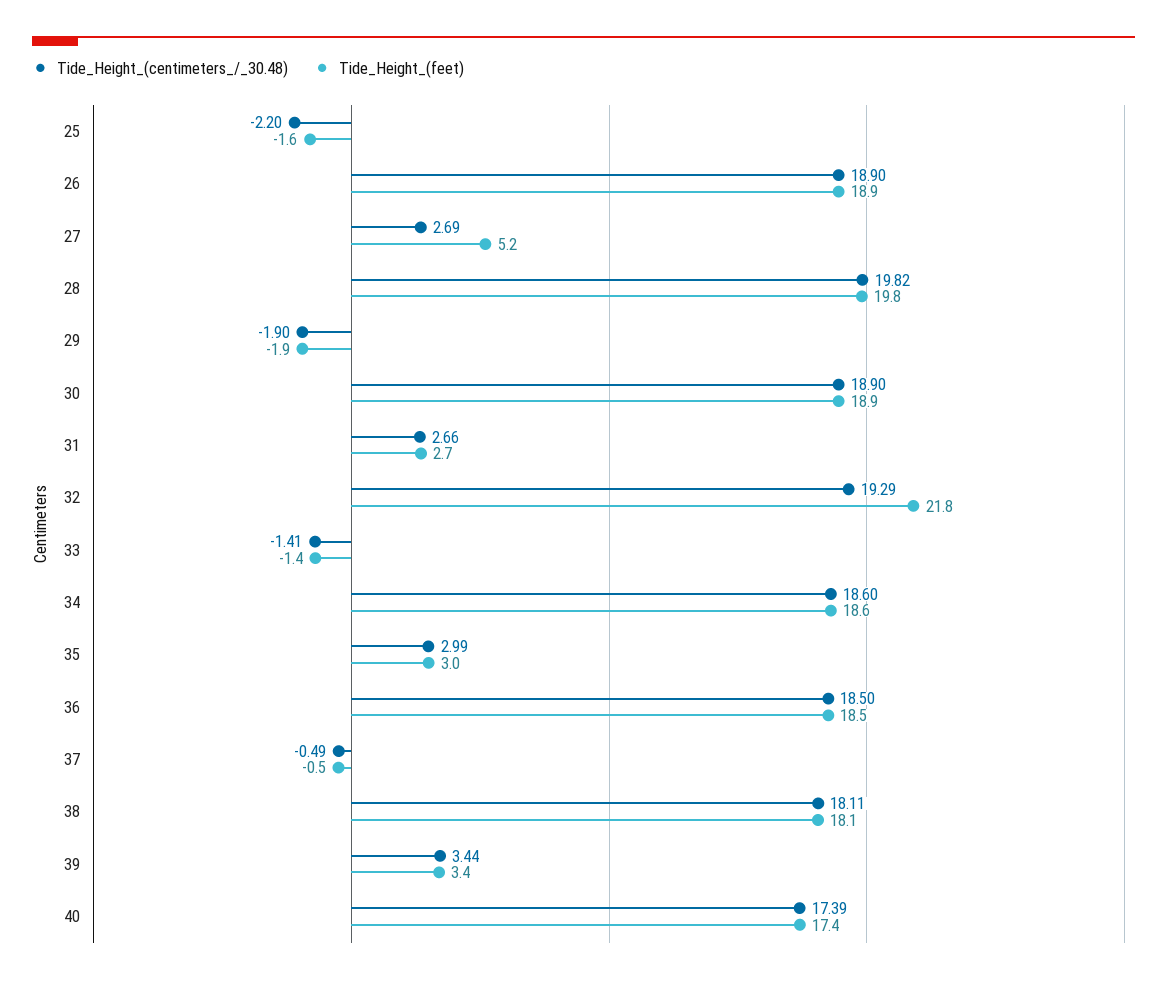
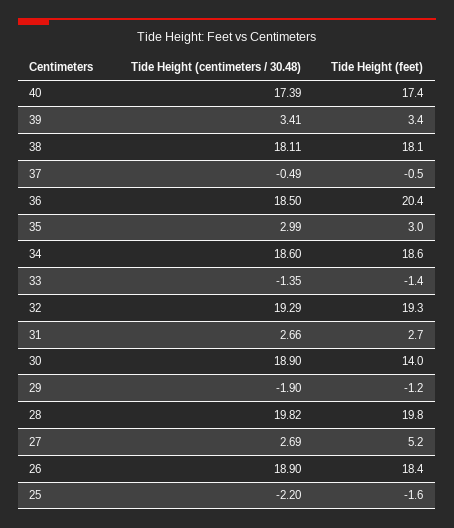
  {
    "Tide_Height_(centimeters_/_30.48)": {
      "25": -2.2,
      "26": 18.9,
      "27": 2.69,
      "28": 19.82,
      "29": -1.9,
      "30": 18.9,
      "31": 2.66,
      "32": 19.29,
-     "33": -1.41,
+     "33": -1.35,
      "34": 18.6,
      "35": 2.99,
      "36": 18.5,
      "37": -0.49,
      "38": 18.11,
-     "39": 3.44,
+     "39": 3.41,
      "40": 17.39
    },
    "Tide_Height_(feet)": {
      "25": -1.6,
-     "26": 18.9,
+     "26": 18.4,
      "27": 5.2,
      "28": 19.8,
-     "29": -1.9,
+     "29": -1.2,
-     "30": 18.9,
+     "30": 14,
      "31": 2.7,
-     "32": 21.8,
+     "32": 19.3,
      "33": -1.4,
      "34": 18.6,
      "35": 3,
-     "36": 18.5,
+     "36": 20.4,
      "37": -0.5,
      "38": 18.1,
      "39": 3.4,
      "40": 17.4
    }
  }

